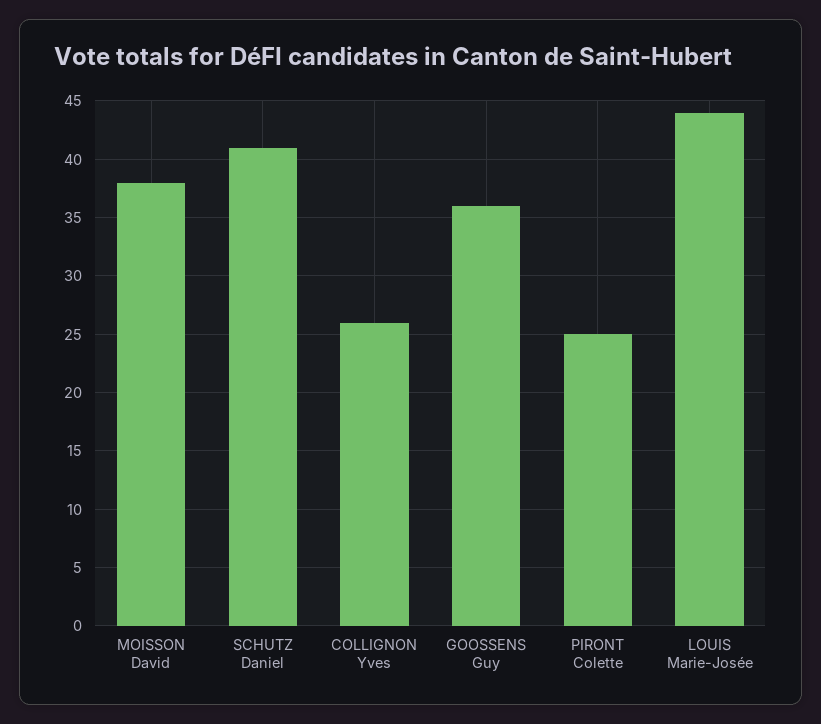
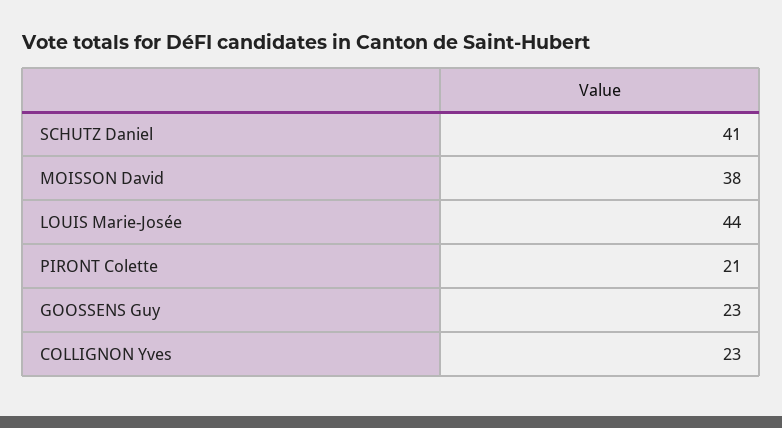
  {
    "MOISSON David": 38,
    "SCHUTZ Daniel": 41,
-   "COLLIGNON Yves": 26,
+   "COLLIGNON Yves": 23,
-   "GOOSSENS Guy": 36,
+   "GOOSSENS Guy": 23,
-   "PIRONT Colette": 25,
+   "PIRONT Colette": 21,
    "LOUIS Marie-Josée": 44
  }

